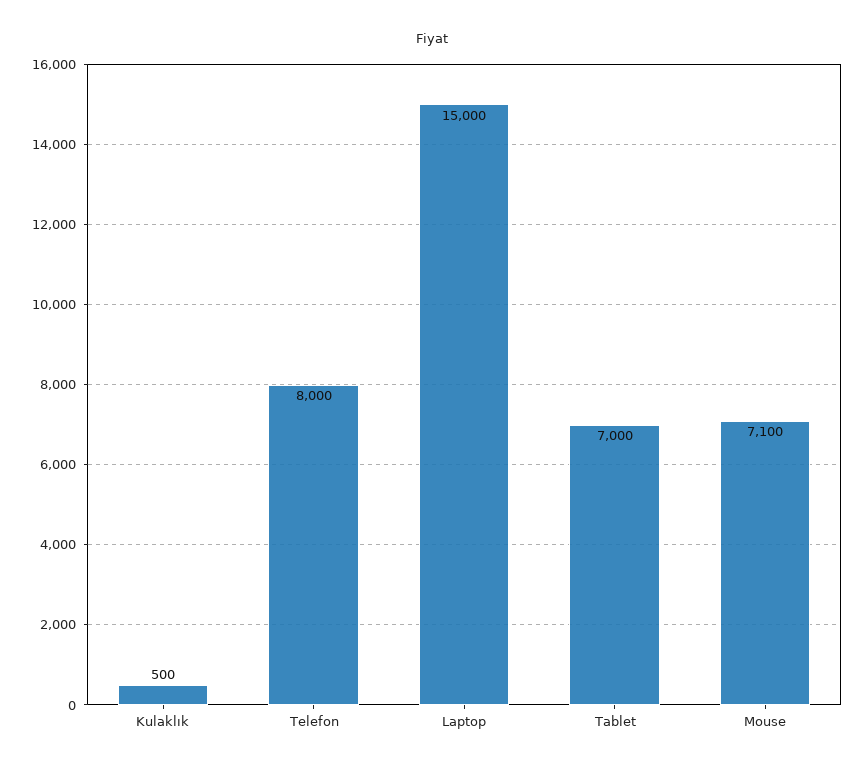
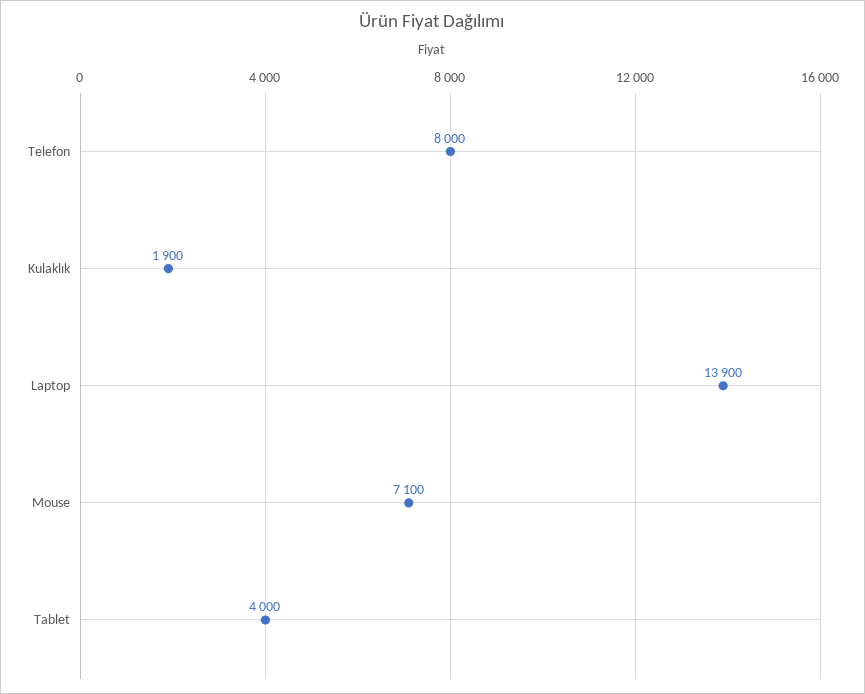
  {
-   "Kulaklık": 500,
+   "Kulaklık": 1900,
    "Telefon": 8000,
-   "Laptop": 15000,
+   "Laptop": 13900,
-   "Tablet": 7000,
+   "Tablet": 4000,
    "Mouse": 7100
  }

